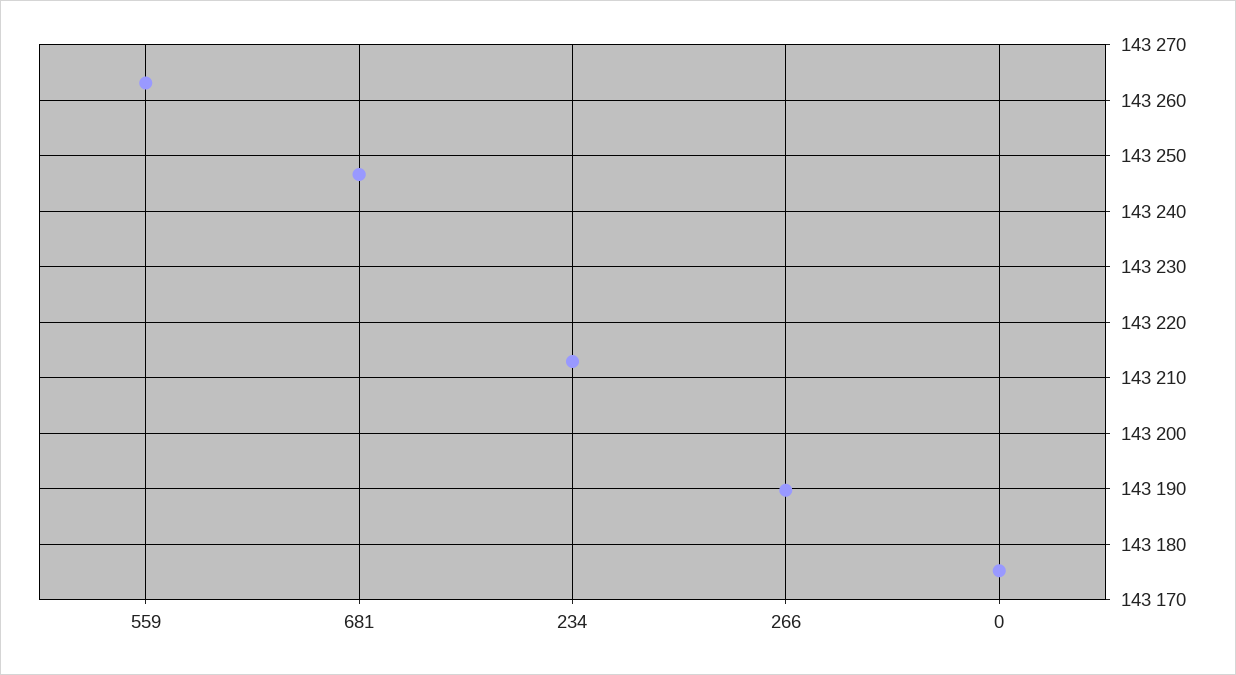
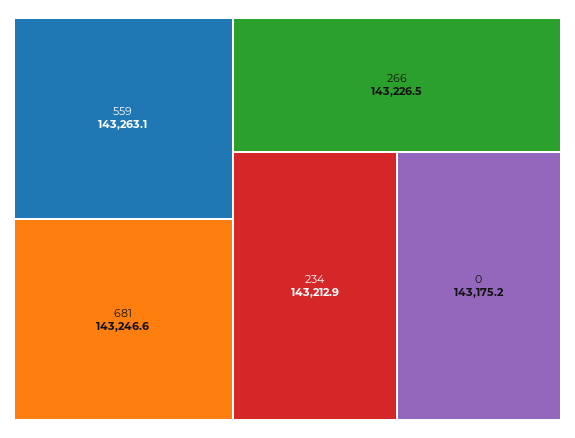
  {
    "559": 143263.1,
    "681": 143246.6,
    "234": 143212.9,
-   "266": 143190,
+   "266": 143226.5,
    "0": 143175.2
  }

